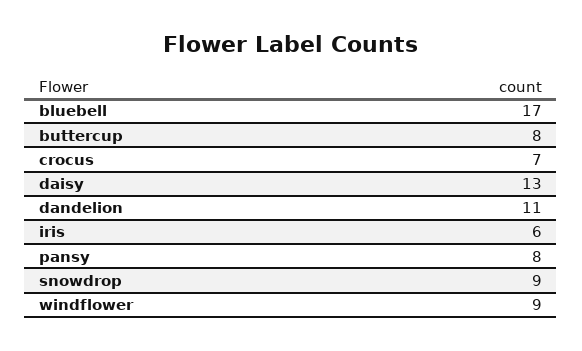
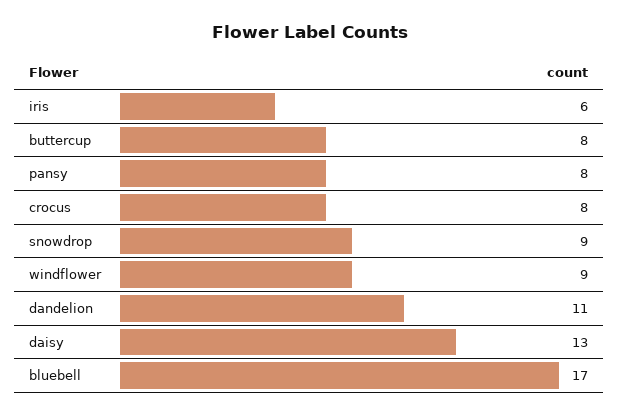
  {
    "bluebell": 17,
    "buttercup": 8,
-   "crocus": 7,
+   "crocus": 8,
    "daisy": 13,
    "dandelion": 11,
    "iris": 6,
    "pansy": 8,
    "snowdrop": 9,
    "windflower": 9
  }

